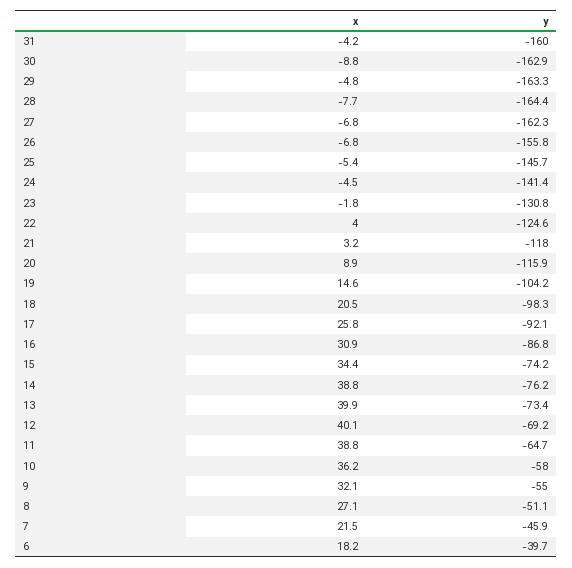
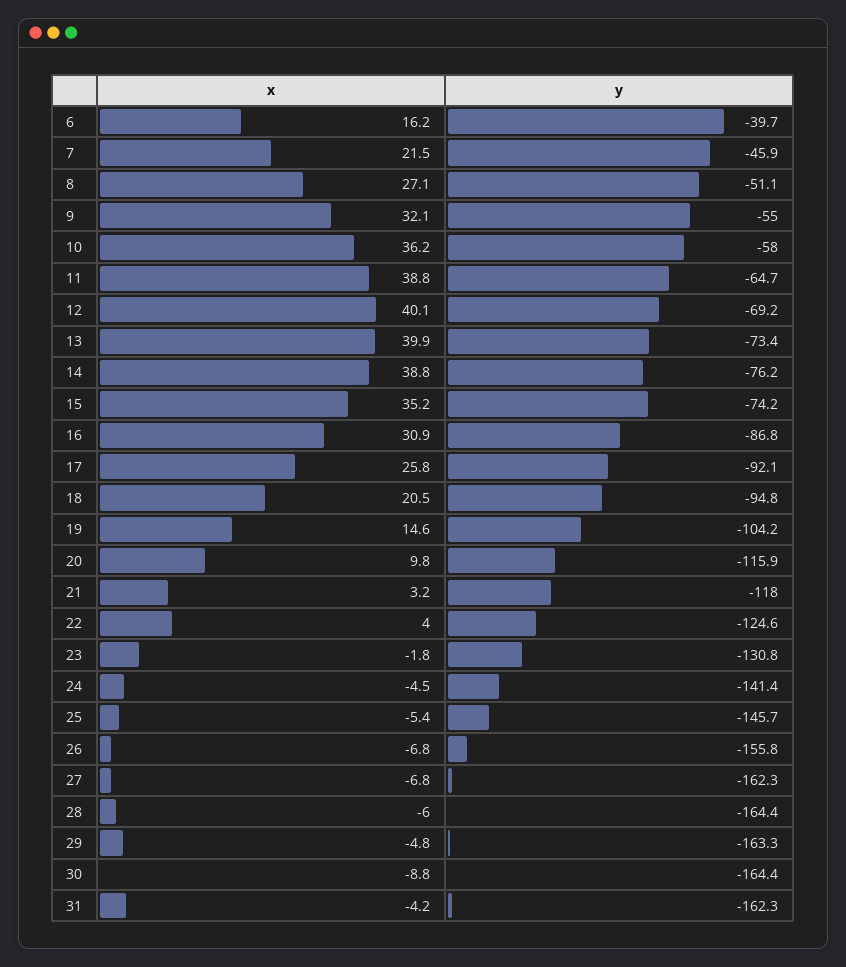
  {
    "x": {
      "31": -4.2,
      "30": -8.8,
      "29": -4.8,
-     "28": -7.7,
+     "28": -6,
      "27": -6.8,
      "26": -6.8,
      "25": -5.4,
      "24": -4.5,
      "23": -1.8,
      "22": 4,
      "21": 3.2,
-     "20": 8.9,
+     "20": 9.8,
      "19": 14.6,
      "18": 20.5,
      "17": 25.8,
      "16": 30.9,
-     "15": 34.4,
+     "15": 35.2,
      "14": 38.8,
      "13": 39.9,
      "12": 40.1,
      "11": 38.8,
      "10": 36.2,
      "9": 32.1,
      "8": 27.1,
      "7": 21.5,
-     "6": 18.2
+     "6": 16.2
    },
    "y": {
-     "31": -160,
+     "31": -162.3,
-     "30": -162.9,
+     "30": -164.4,
      "29": -163.3,
      "28": -164.4,
      "27": -162.3,
      "26": -155.8,
      "25": -145.7,
      "24": -141.4,
      "23": -130.8,
      "22": -124.6,
      "21": -118,
      "20": -115.9,
      "19": -104.2,
-     "18": -98.3,
+     "18": -94.8,
      "17": -92.1,
      "16": -86.8,
      "15": -74.2,
      "14": -76.2,
      "13": -73.4,
      "12": -69.2,
      "11": -64.7,
      "10": -58,
      "9": -55,
      "8": -51.1,
      "7": -45.9,
      "6": -39.7
    }
  }

